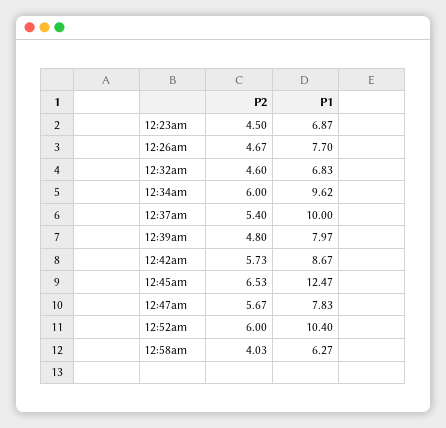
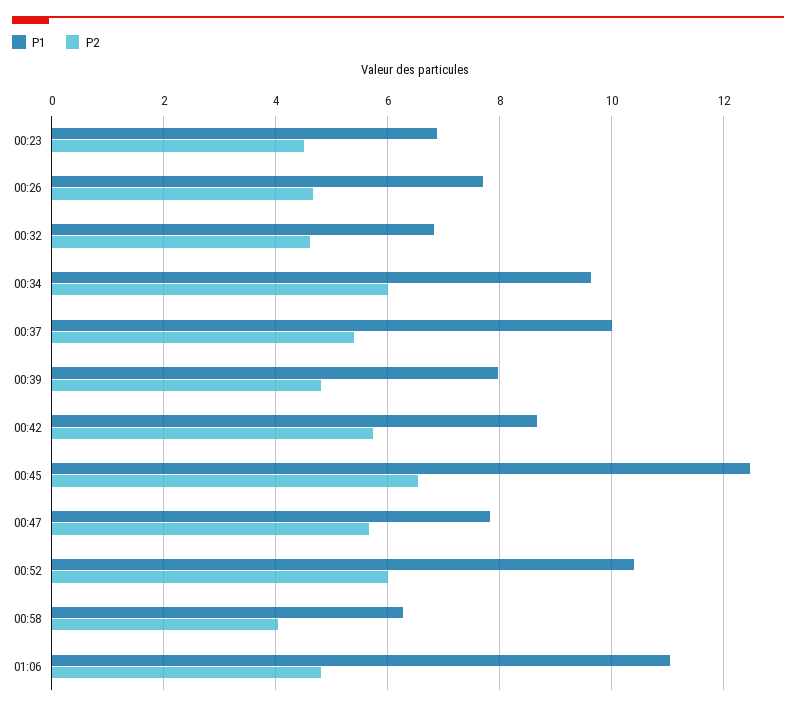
  {
    "P2": {
      "12:23am": 4.5,
      "12:26am": 4.67,
      "12:32am": 4.6,
      "12:34am": 6,
      "12:37am": 5.4,
      "12:39am": 4.8,
      "12:42am": 5.73,
      "12:45am": 6.53,
      "12:47am": 5.67,
      "12:52am": 6,
-     "12:58am": 4.03
+     "12:58am": 4.03,
+     "01:06": 4.8
    },
    "P1": {
      "12:23am": 6.87,
      "12:26am": 7.7,
      "12:32am": 6.83,
      "12:34am": 9.62,
      "12:37am": 10,
      "12:39am": 7.97,
      "12:42am": 8.67,
      "12:45am": 12.47,
      "12:47am": 7.83,
      "12:52am": 10.4,
-     "12:58am": 6.27
+     "12:58am": 6.27,
+     "01:06": 11
    }
  }

